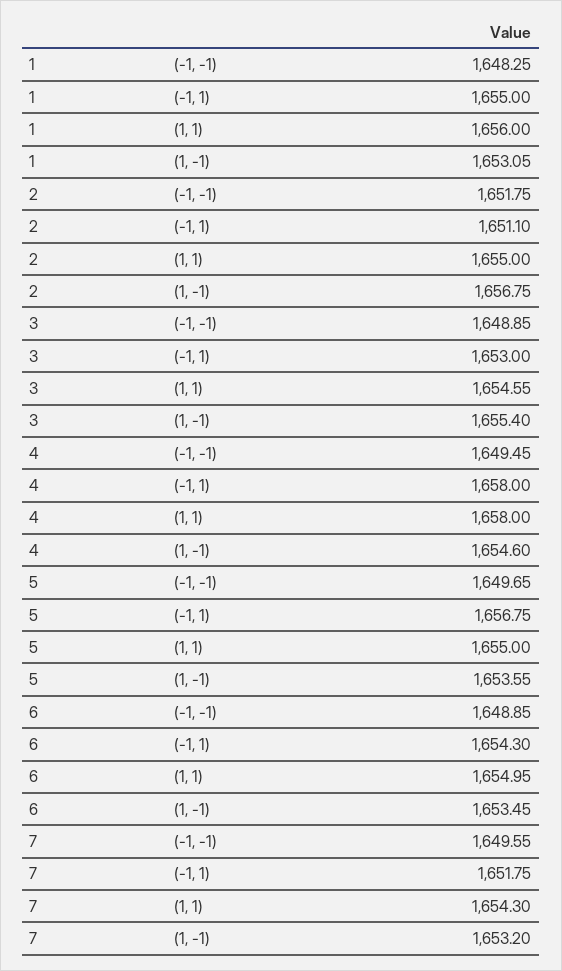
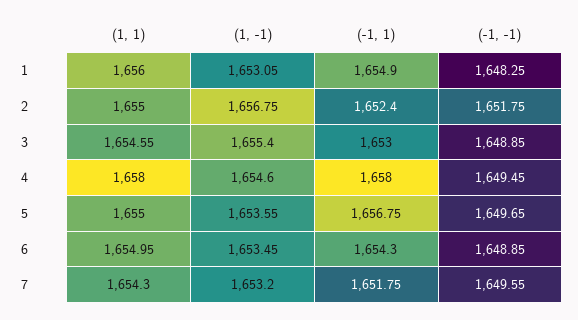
  {
    "1": {
      "(-1, -1)": 1648.25,
-     "(-1, 1)": 1655,
+     "(-1, 1)": 1654.9,
      "(1, 1)": 1656,
      "(1, -1)": 1653.05
    },
    "2": {
      "(-1, -1)": 1651.75,
-     "(-1, 1)": 1651.1,
+     "(-1, 1)": 1652.4,
      "(1, 1)": 1655,
      "(1, -1)": 1656.75
    },
    "3": {
      "(-1, -1)": 1648.85,
      "(-1, 1)": 1653,
      "(1, 1)": 1654.55,
      "(1, -1)": 1655.4
    },
    "4": {
      "(-1, -1)": 1649.45,
      "(-1, 1)": 1658,
      "(1, 1)": 1658,
      "(1, -1)": 1654.6
    },
    "5": {
      "(-1, -1)": 1649.65,
      "(-1, 1)": 1656.75,
      "(1, 1)": 1655,
      "(1, -1)": 1653.55
    },
    "6": {
      "(-1, -1)": 1648.85,
      "(-1, 1)": 1654.3,
      "(1, 1)": 1654.95,
      "(1, -1)": 1653.45
    },
    "7": {
      "(-1, -1)": 1649.55,
      "(-1, 1)": 1651.75,
      "(1, 1)": 1654.3,
      "(1, -1)": 1653.2
    }
  }

